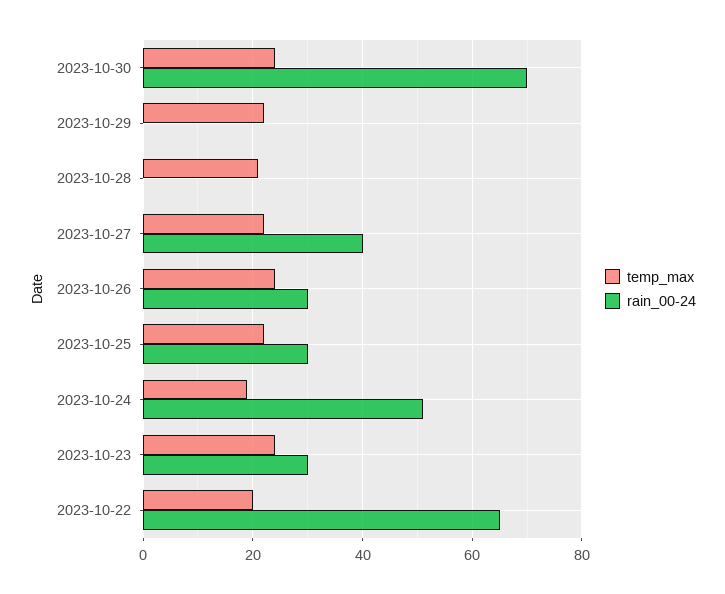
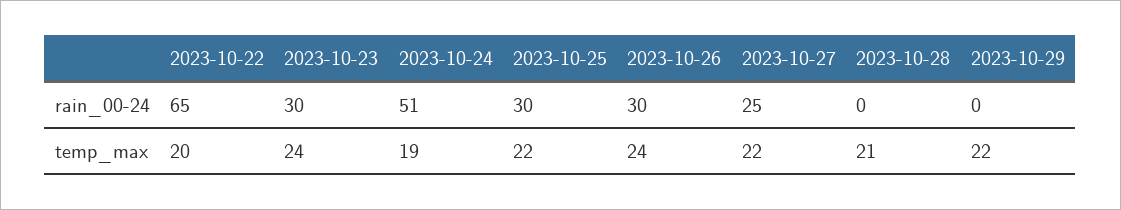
  {
    "temp_max": {
-     "2023-10-30": 25,
      "2023-10-29": 22,
      "2023-10-28": 21,
      "2023-10-27": 22,
      "2023-10-26": 24,
      "2023-10-25": 22,
      "2023-10-24": 19,
      "2023-10-23": 24,
      "2023-10-22": 20
    },
    "rain_00-24": {
-     "2023-10-30": 70,
      "2023-10-29": 0,
      "2023-10-28": 0,
-     "2023-10-27": 40,
+     "2023-10-27": 25,
      "2023-10-26": 30,
      "2023-10-25": 30,
      "2023-10-24": 51,
      "2023-10-23": 30,
      "2023-10-22": 65
    }
  }

